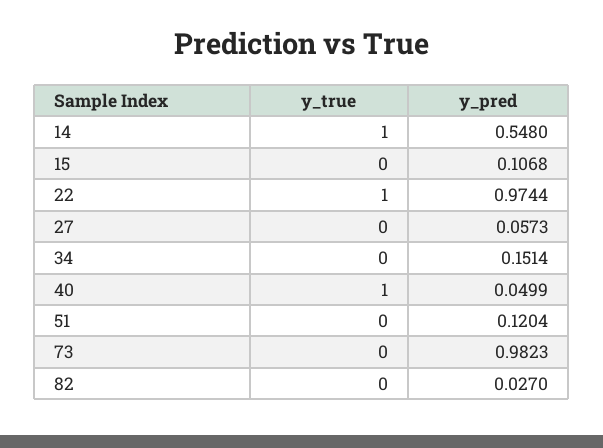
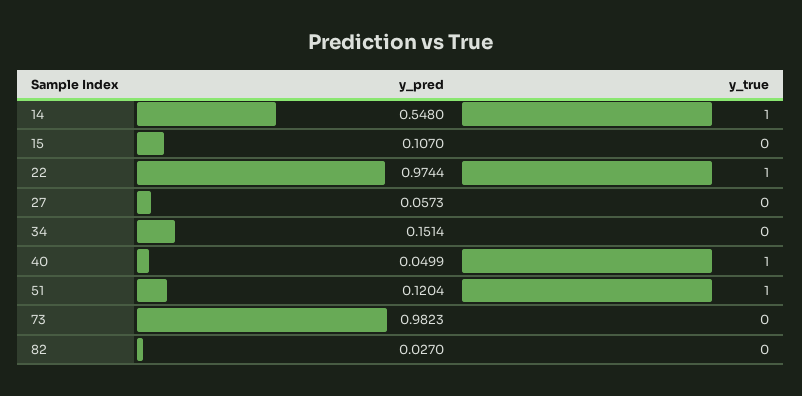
  {
    "y_true": {
      "14": 1,
      "15": 0,
      "22": 1,
      "27": 0,
      "34": 0,
      "40": 1,
-     "51": 0,
+     "51": 1,
      "73": 0,
      "82": 0
    },
    "y_pred": {
      "14": 0.548,
-     "15": 0.1068,
+     "15": 0.107,
      "22": 0.9744,
      "27": 0.0573,
      "34": 0.1514,
      "40": 0.0499,
      "51": 0.1204,
      "73": 0.9823,
      "82": 0.027
    }
  }

